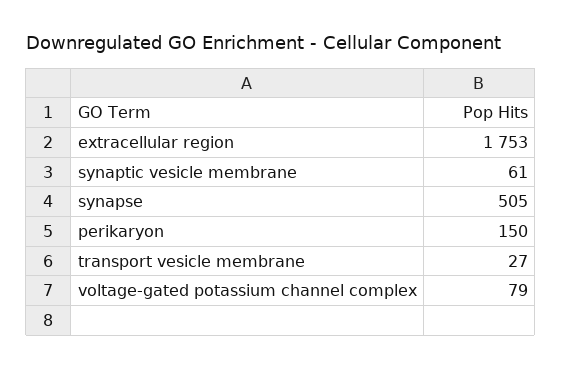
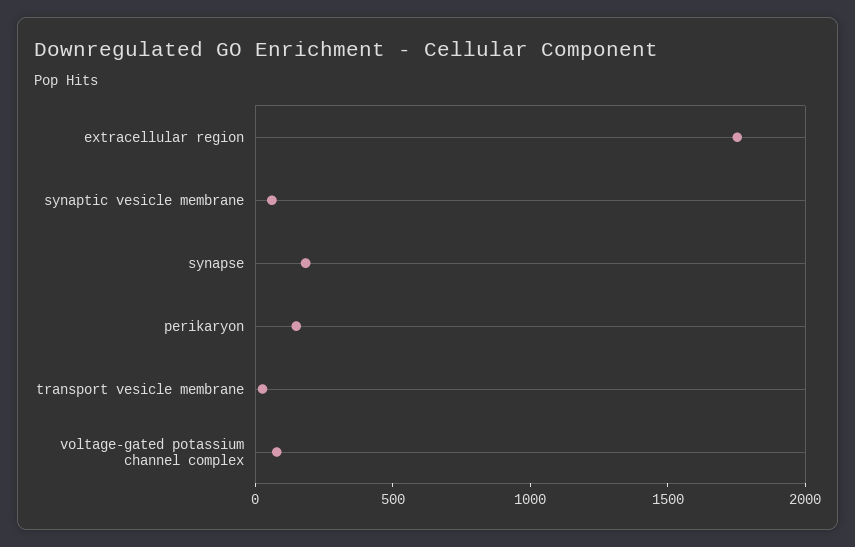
  {
    "extracellular region": 1753,
    "synaptic vesicle membrane": 61,
-   "synapse": 505,
+   "synapse": 200,
    "perikaryon": 150,
    "transport vesicle membrane": 27,
    "voltage-gated potassium channel complex": 79
  }

